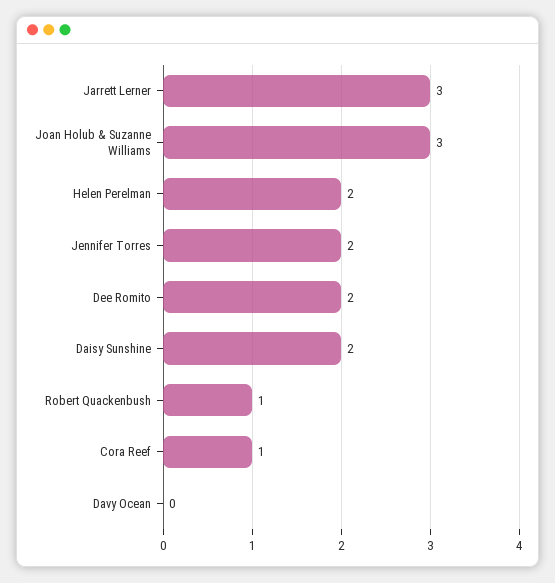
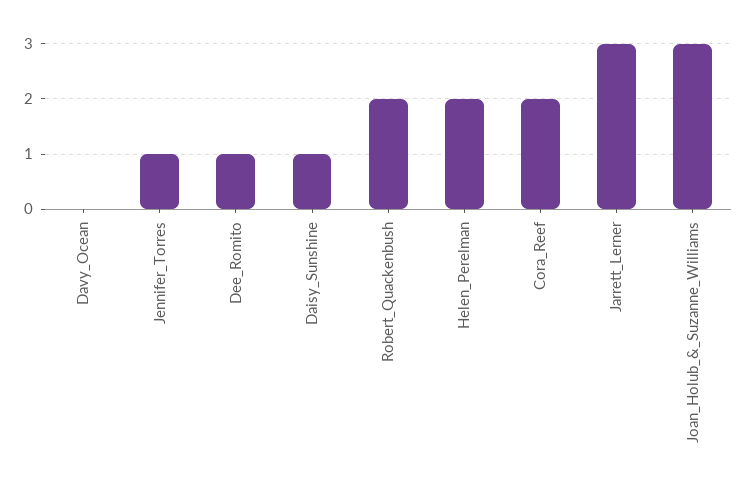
  {
    "Jarrett Lerner": 3,
    "Joan Holub & Suzanne Williams": 3,
    "Helen Perelman": 2,
-   "Jennifer Torres": 2,
+   "Jennifer Torres": 1,
-   "Dee Romito": 2,
+   "Dee Romito": 1,
-   "Daisy Sunshine": 2,
+   "Daisy Sunshine": 1,
-   "Robert Quackenbush": 1,
+   "Robert Quackenbush": 2,
-   "Cora Reef": 1,
+   "Cora Reef": 2,
    "Davy Ocean": 0
  }

